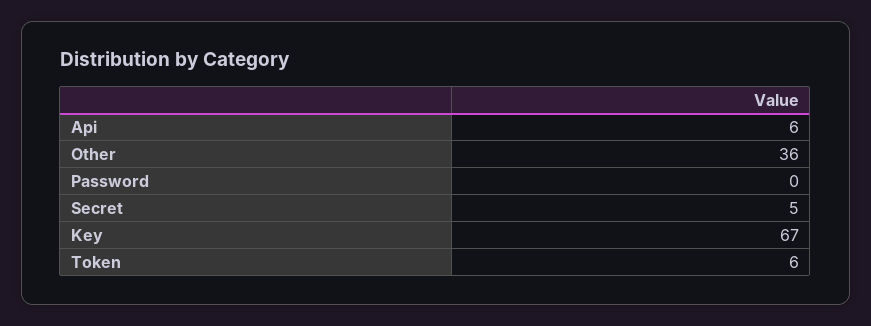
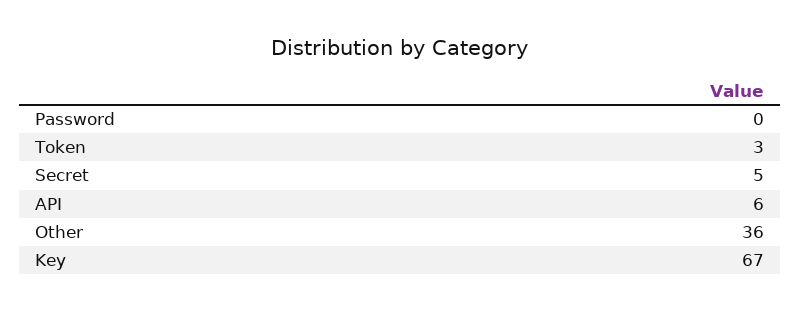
  {
    "Api": 6,
    "Other": 36,
    "Password": 0,
    "Secret": 5,
    "Key": 67,
-   "Token": 6
+   "Token": 3
  }

